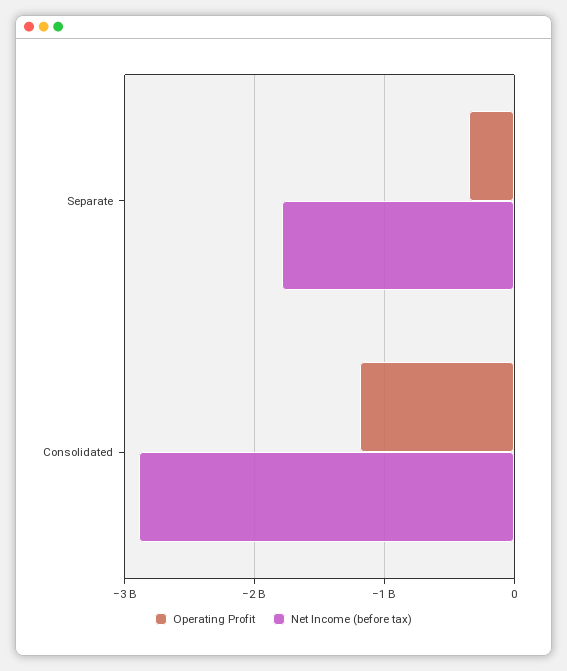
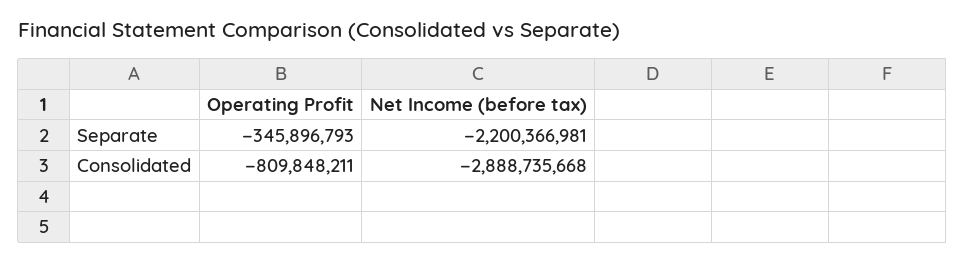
  {
    "Operating Profit": {
      "Separate": -345896793,
-     "Consolidated": -1200000000
+     "Consolidated": -809848211
    },
    "Net Income (before tax)": {
-     "Separate": -1800000000,
+     "Separate": -2200366981,
      "Consolidated": -2888735668
    }
  }

